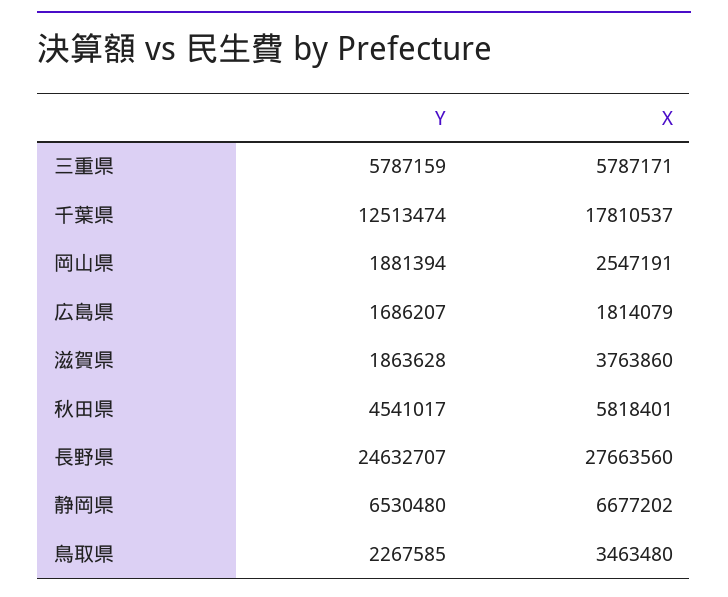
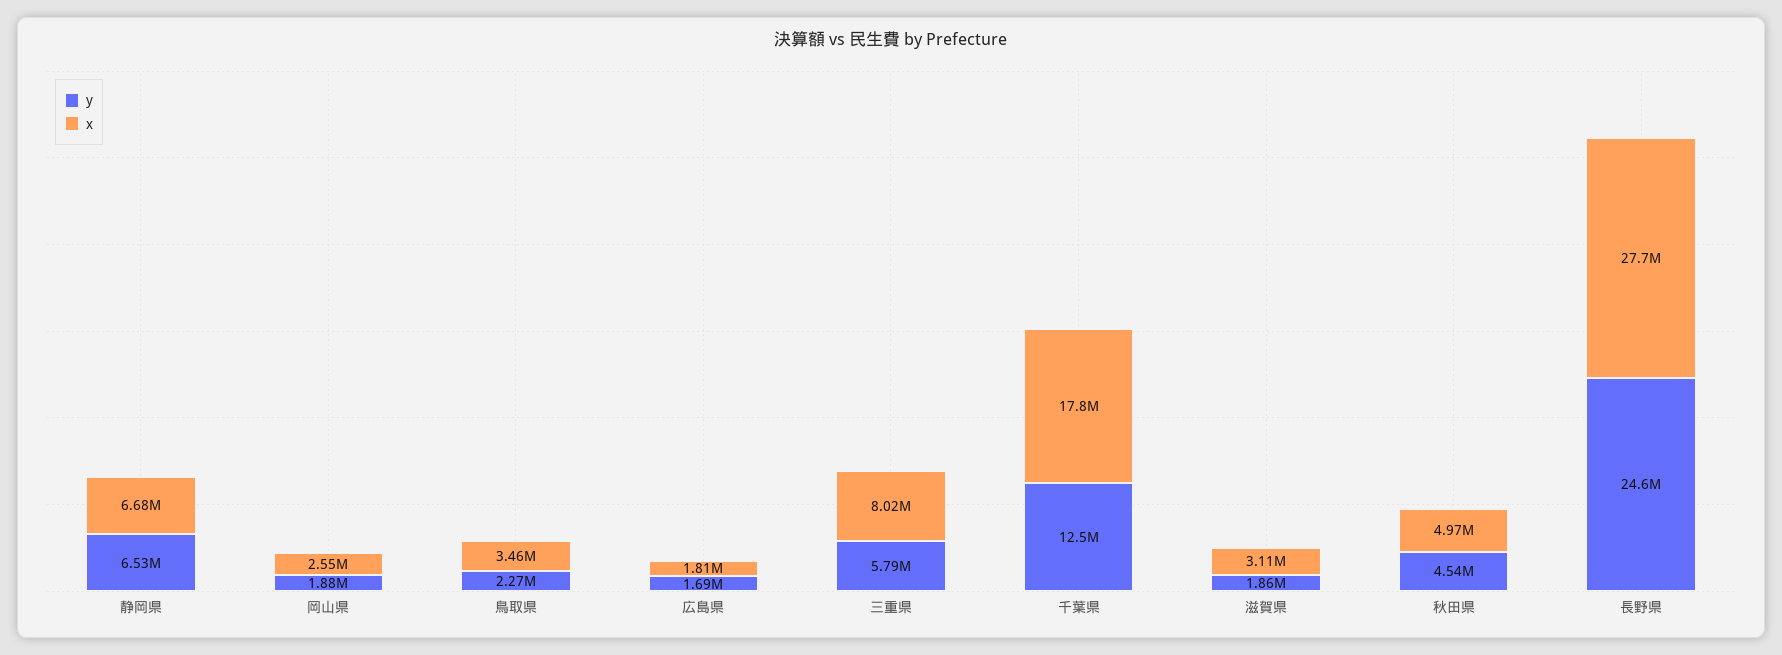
  {
    "Y": {
      "三重県": 5787159,
      "千葉県": 12513474,
      "岡山県": 1881394,
      "広島県": 1686207,
      "滋賀県": 1863628,
      "秋田県": 4541017,
      "長野県": 24632707,
      "静岡県": 6530480,
      "鳥取県": 2267585
    },
    "X": {
-     "三重県": 5787171,
+     "三重県": 8020000,
      "千葉県": 17810537,
      "岡山県": 2547191,
      "広島県": 1814079,
-     "滋賀県": 3763860,
+     "滋賀県": 3110000,
-     "秋田県": 5818401,
+     "秋田県": 4970000,
      "長野県": 27663560,
      "静岡県": 6677202,
      "鳥取県": 3463480
    }
  }

